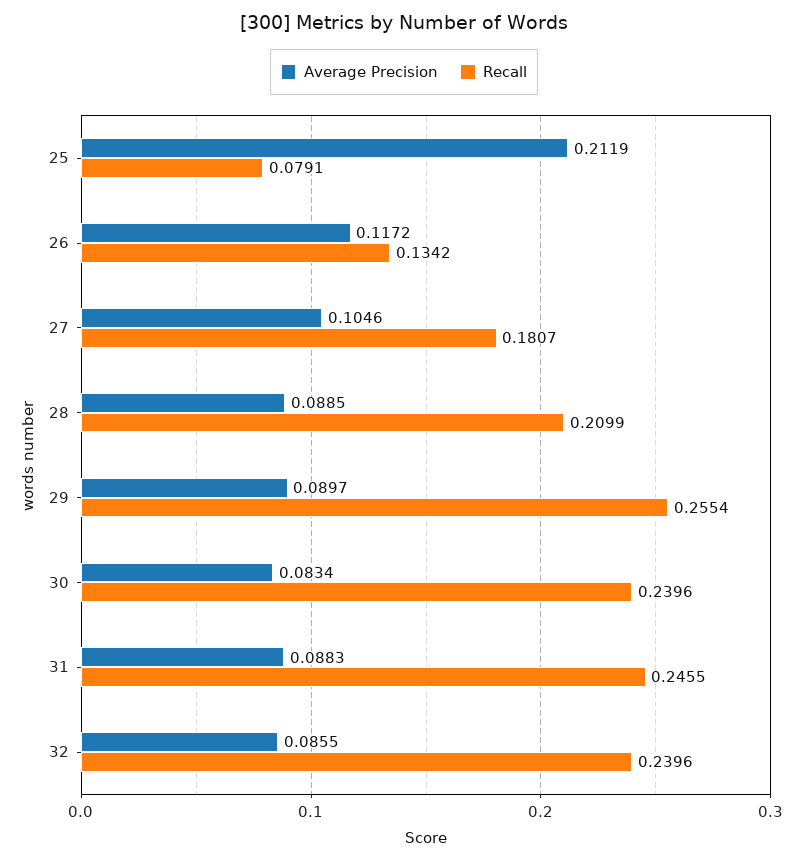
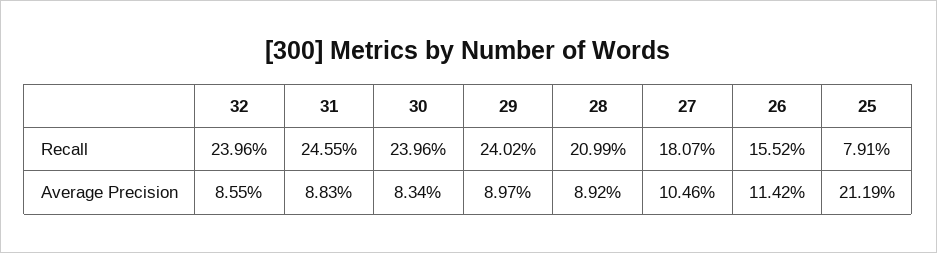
  {
    "Average Precision": {
      "25": 0.2119,
-     "26": 0.1172,
+     "26": 0.1142,
      "27": 0.1046,
-     "28": 0.0885,
+     "28": 0.0892,
      "29": 0.0897,
      "30": 0.0834,
      "31": 0.0883,
      "32": 0.0855
    },
    "Recall": {
      "25": 0.0791,
-     "26": 0.1342,
+     "26": 0.1552,
      "27": 0.1807,
      "28": 0.2099,
-     "29": 0.2554,
+     "29": 0.2402,
      "30": 0.2396,
      "31": 0.2455,
      "32": 0.2396
    }
  }

